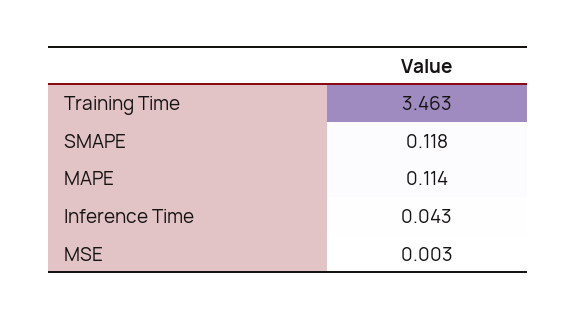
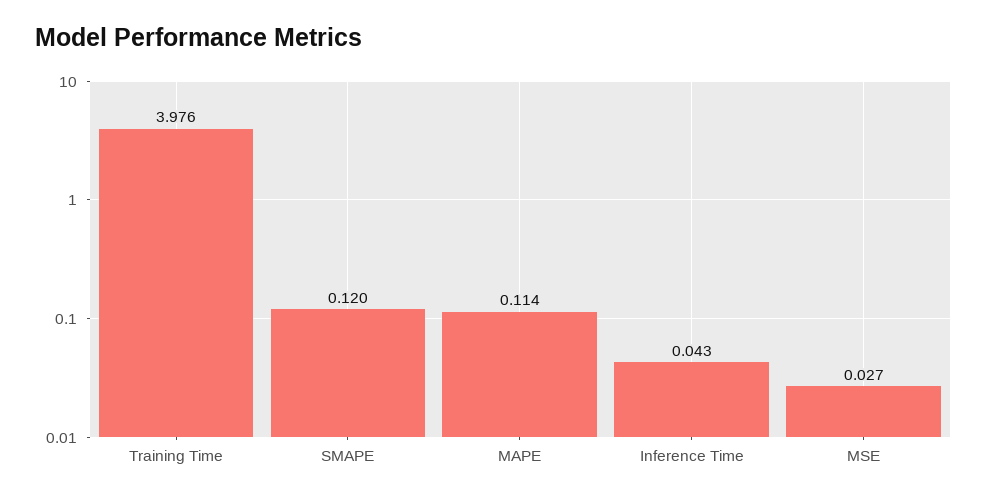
  {
-   "Training Time": 3.463,
+   "Training Time": 3.976,
-   "SMAPE": 0.118,
+   "SMAPE": 0.12,
    "MAPE": 0.114,
    "Inference Time": 0.043,
-   "MSE": 0.003
+   "MSE": 0.027
  }

